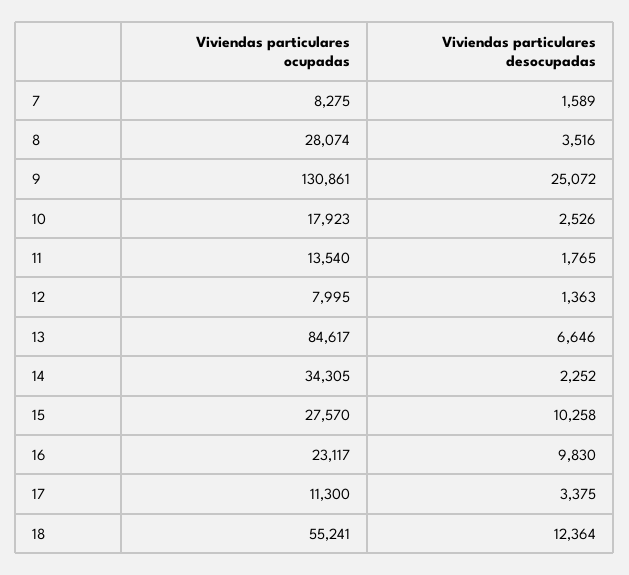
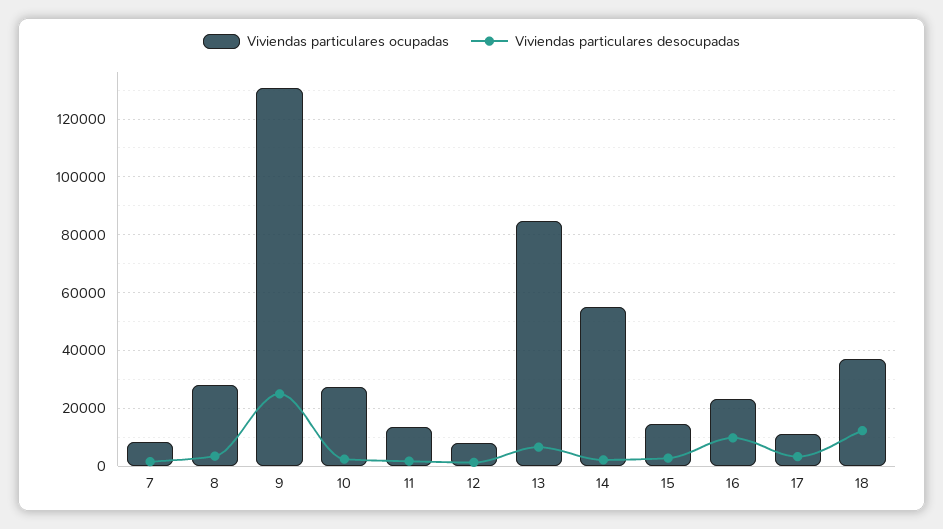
  {
    "Viviendas particulares ocupadas": {
      "7": 8275,
      "8": 28074,
      "9": 130861,
-     "10": 17923,
+     "10": 27500,
      "11": 13540,
      "12": 7995,
      "13": 84617,
-     "14": 34305,
+     "14": 55000,
-     "15": 27570,
+     "15": 15000,
      "16": 23117,
      "17": 11300,
-     "18": 55241
+     "18": 37500
    },
    "Viviendas particulares desocupadas": {
      "7": 1589,
      "8": 3516,
      "9": 25072,
      "10": 2526,
      "11": 1765,
      "12": 1363,
      "13": 6646,
      "14": 2252,
-     "15": 10258,
+     "15": 2500,
      "16": 9830,
      "17": 3375,
      "18": 12364
    }
  }

